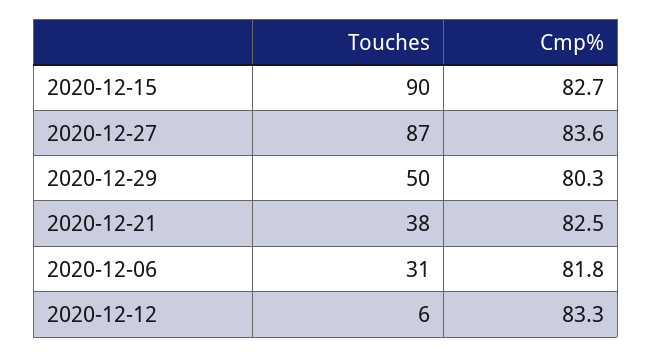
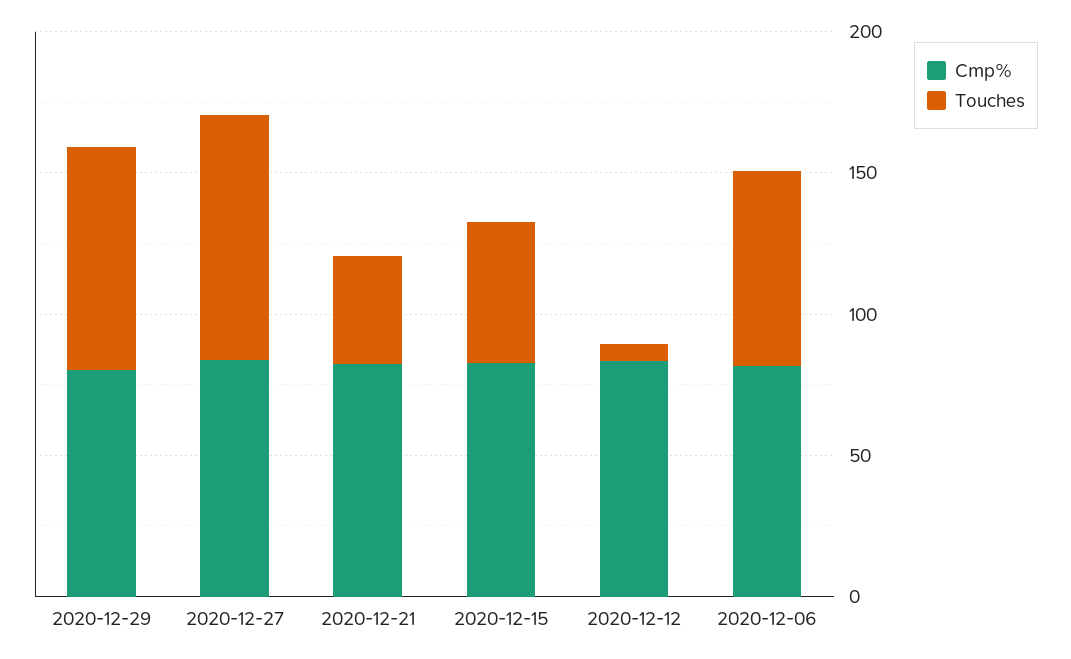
  {
    "Touches": {
-     "2020-12-15": 90,
+     "2020-12-15": 50,
      "2020-12-27": 87,
-     "2020-12-29": 50,
+     "2020-12-29": 80,
      "2020-12-21": 38,
-     "2020-12-06": 31,
+     "2020-12-06": 70,
      "2020-12-12": 6
    },
    "Cmp%": {
      "2020-12-15": 82.7,
      "2020-12-27": 83.6,
      "2020-12-29": 80.3,
      "2020-12-21": 82.5,
      "2020-12-06": 81.8,
      "2020-12-12": 83.3
    }
  }

